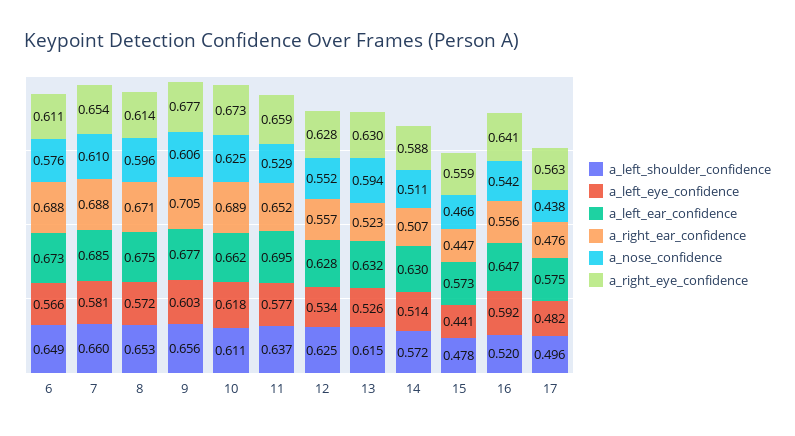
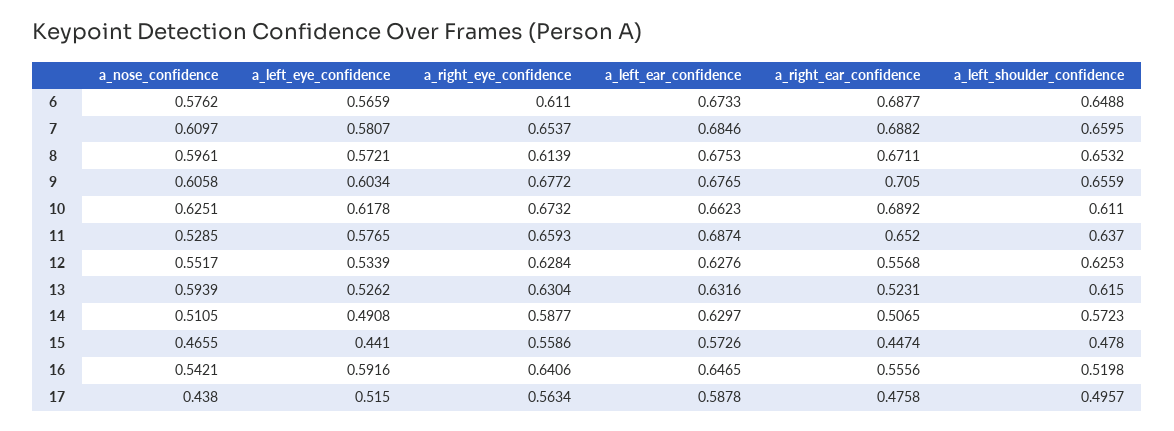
  {
    "a_left_shoulder_confidence": {
      "6": 0.6488,
      "7": 0.6595,
      "8": 0.6532,
      "9": 0.6559,
      "10": 0.611,
      "11": 0.637,
      "12": 0.6253,
      "13": 0.615,
      "14": 0.5723,
      "15": 0.478,
      "16": 0.5198,
      "17": 0.4957
    },
    "a_left_eye_confidence": {
      "6": 0.5659,
      "7": 0.5807,
      "8": 0.5721,
      "9": 0.6034,
      "10": 0.6178,
      "11": 0.5765,
      "12": 0.5339,
      "13": 0.5262,
-     "14": 0.514,
+     "14": 0.4908,
      "15": 0.441,
      "16": 0.5916,
-     "17": 0.482
+     "17": 0.515
    },
    "a_left_ear_confidence": {
      "6": 0.6733,
      "7": 0.6846,
      "8": 0.6753,
      "9": 0.6765,
      "10": 0.6623,
-     "11": 0.695,
+     "11": 0.6874,
      "12": 0.6276,
      "13": 0.6316,
      "14": 0.6297,
      "15": 0.5726,
      "16": 0.6465,
-     "17": 0.575
+     "17": 0.5878
    },
    "a_right_ear_confidence": {
      "6": 0.6877,
      "7": 0.6882,
      "8": 0.6711,
      "9": 0.705,
      "10": 0.6892,
      "11": 0.652,
      "12": 0.5568,
      "13": 0.5231,
      "14": 0.5065,
      "15": 0.4474,
      "16": 0.5556,
      "17": 0.4758
    },
    "a_nose_confidence": {
      "6": 0.5762,
      "7": 0.6097,
      "8": 0.5961,
      "9": 0.6058,
      "10": 0.6251,
      "11": 0.5285,
      "12": 0.5517,
      "13": 0.5939,
      "14": 0.5105,
      "15": 0.4655,
      "16": 0.5421,
      "17": 0.438
    },
    "a_right_eye_confidence": {
      "6": 0.611,
      "7": 0.6537,
      "8": 0.6139,
      "9": 0.6772,
      "10": 0.6732,
      "11": 0.6593,
      "12": 0.6284,
      "13": 0.6304,
      "14": 0.5877,
      "15": 0.5586,
      "16": 0.6406,
      "17": 0.5634
    }
  }

